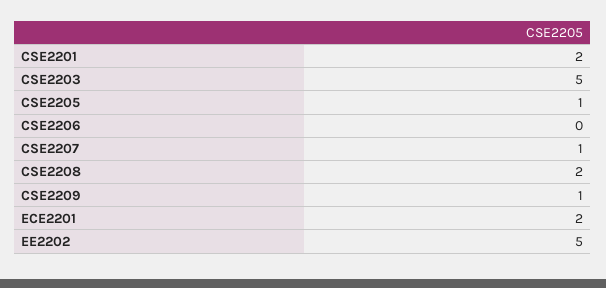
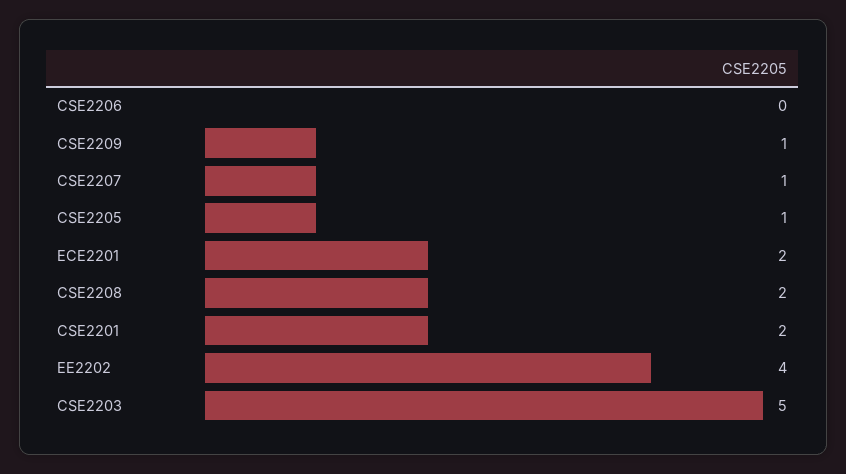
  {
    "CSE2201": 2,
    "CSE2203": 5,
    "CSE2205": 1,
    "CSE2206": 0,
    "CSE2207": 1,
    "CSE2208": 2,
    "CSE2209": 1,
    "ECE2201": 2,
-   "EE2202": 5
+   "EE2202": 4
  }

